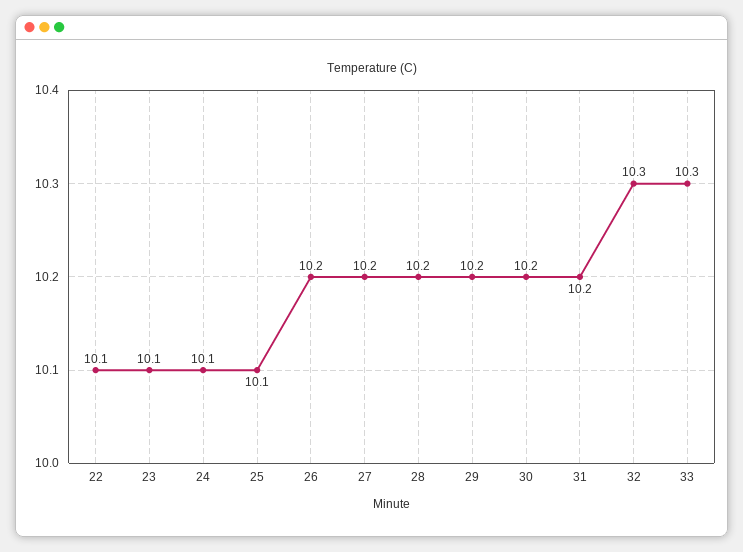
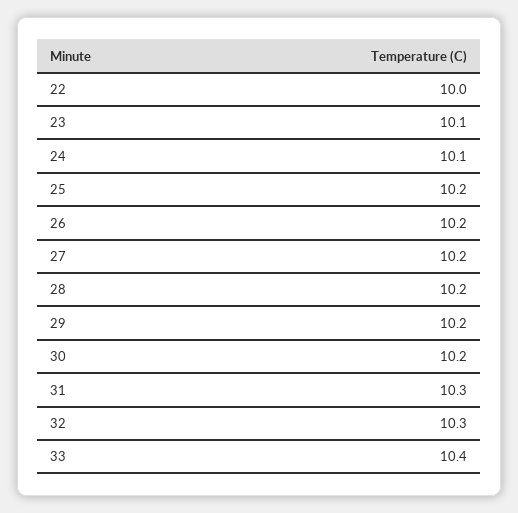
  {
-   "22": 10.1,
+   "22": 10,
    "23": 10.1,
    "24": 10.1,
-   "25": 10.1,
+   "25": 10.2,
    "26": 10.2,
    "27": 10.2,
    "28": 10.2,
    "29": 10.2,
    "30": 10.2,
-   "31": 10.2,
+   "31": 10.3,
    "32": 10.3,
-   "33": 10.3
+   "33": 10.4
  }

